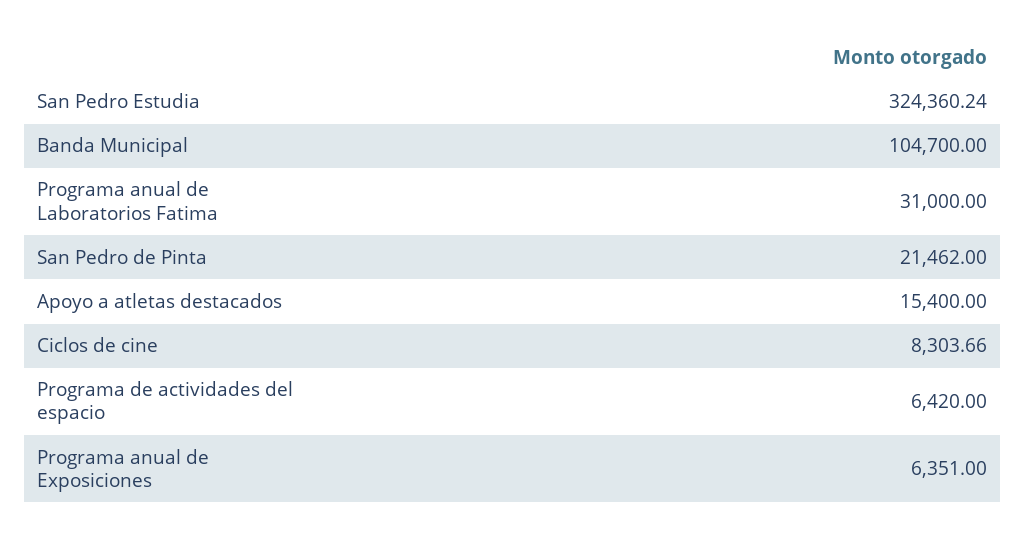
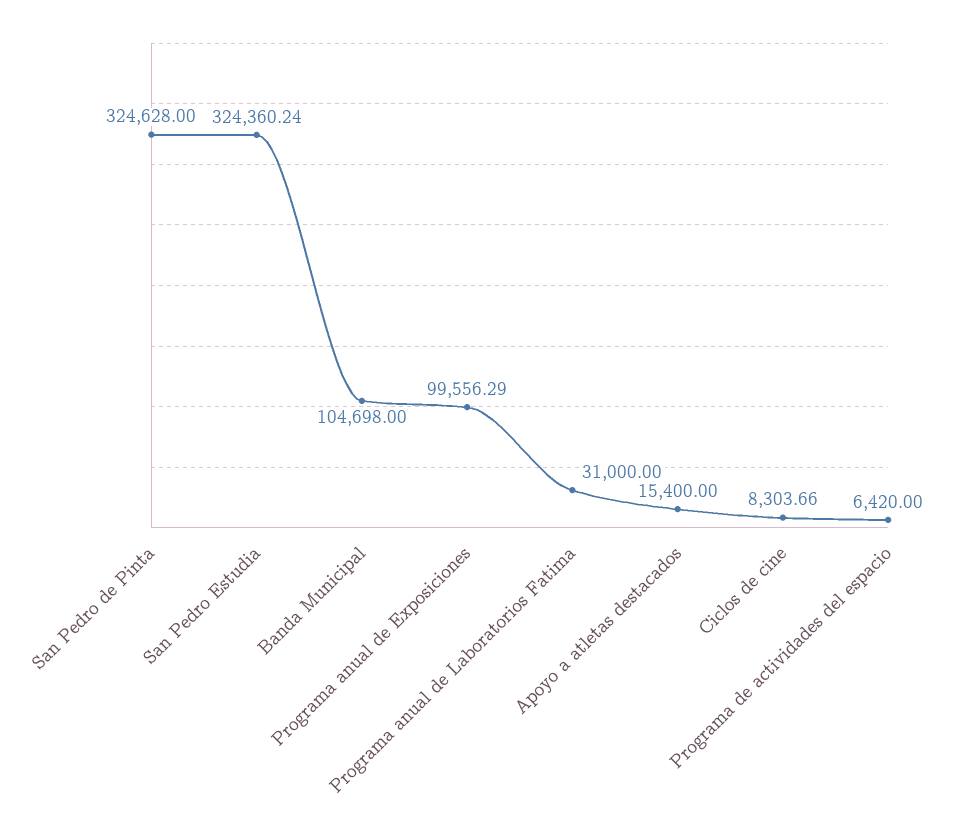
  {
    "San Pedro Estudia": 324360.24,
-   "Banda Municipal": 104700,
+   "Banda Municipal": 104698,
    "Programa anual de Laboratorios Fatima": 31000,
-   "San Pedro de Pinta": 21462,
+   "San Pedro de Pinta": 324628,
    "Apoyo a atletas destacados": 15400,
    "Ciclos de cine": 8303.66,
    "Programa de actividades del espacio": 6420,
-   "Programa anual de Exposiciones": 6351
+   "Programa anual de Exposiciones": 99556.29
  }

